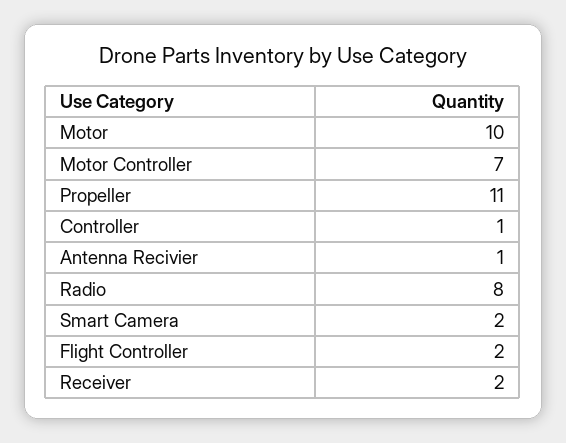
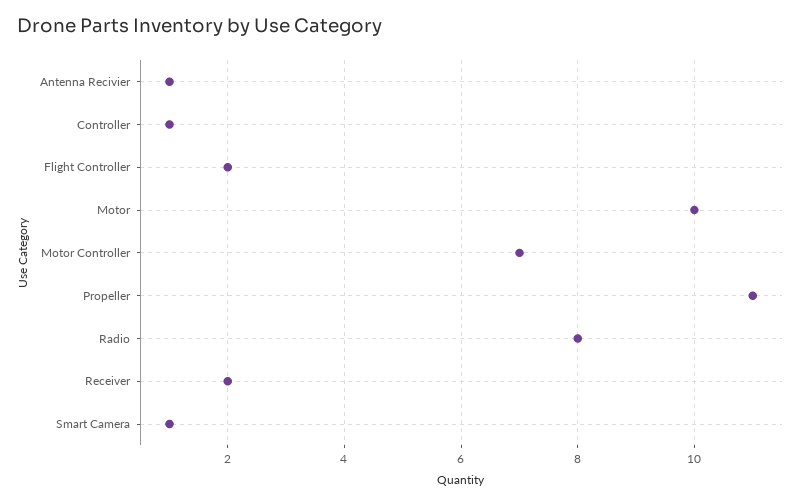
  {
    "Motor": 10,
    "Motor Controller": 7,
    "Propeller": 11,
    "Controller": 1,
    "Antenna Recivier": 1,
    "Radio": 8,
-   "Smart Camera": 2,
+   "Smart Camera": 1,
    "Flight Controller": 2,
    "Receiver": 2
  }

